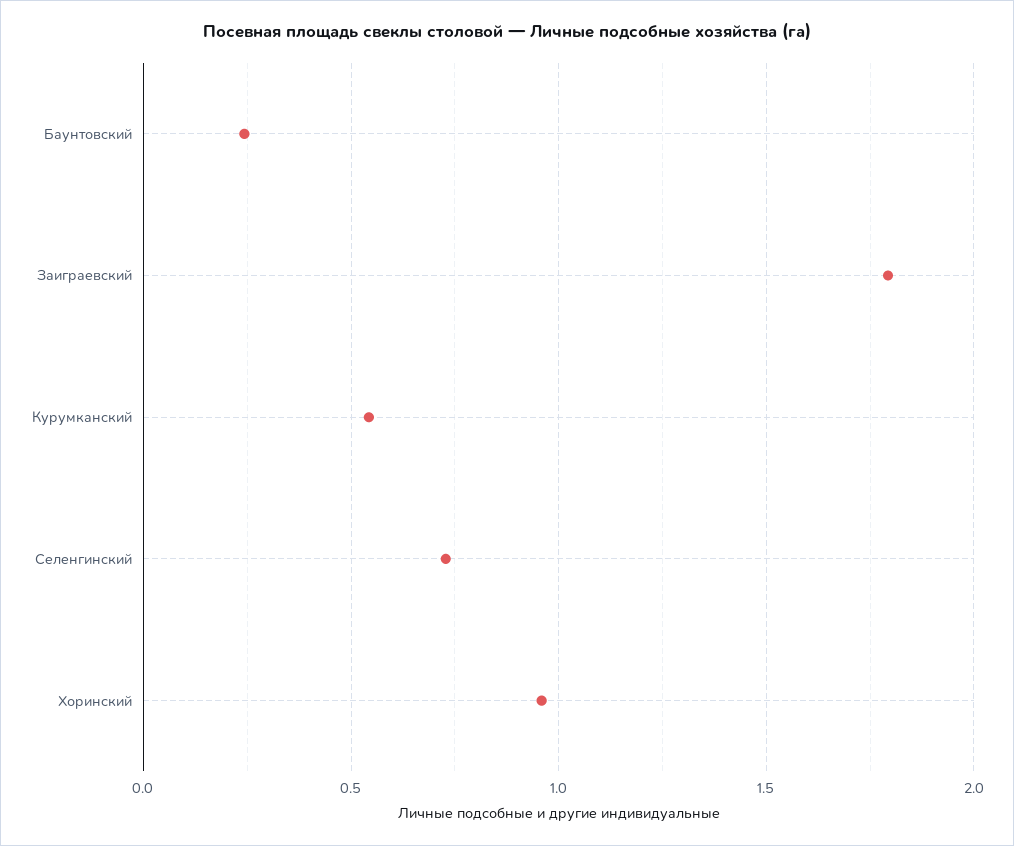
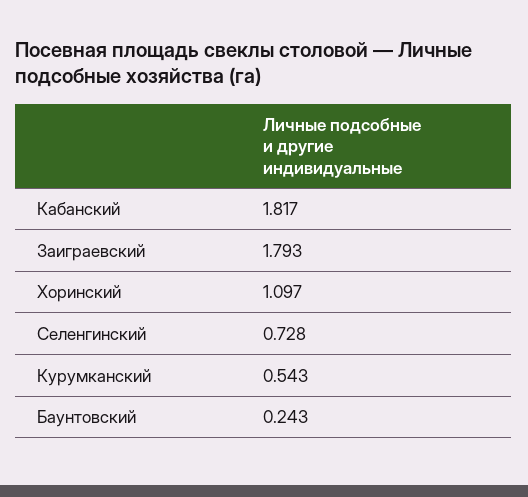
  {
    "Баунтовский": 0.243,
    "Заиграевский": 1.793,
    "Курумканский": 0.543,
    "Селенгинский": 0.728,
-   "Хоринский": 0.95
+   "Хоринский": 1.097,
+   "Кабанский": 1.817
  }

